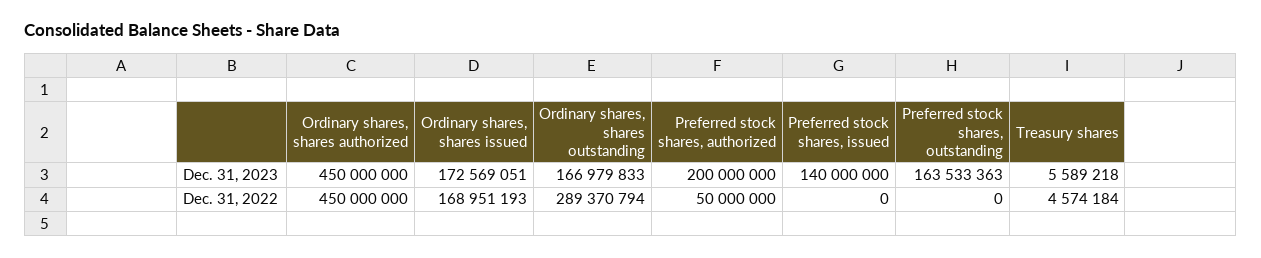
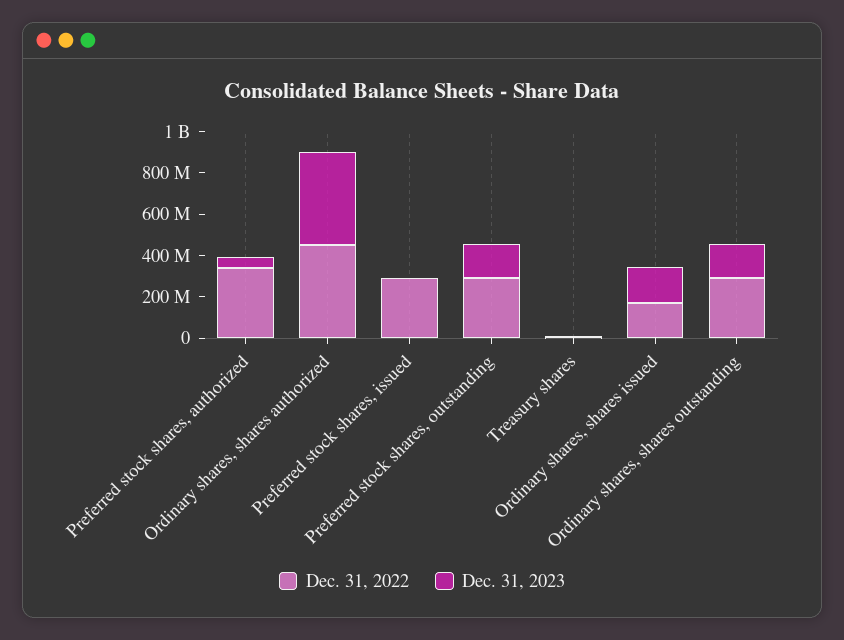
  {
    "Dec. 31, 2023": {
      "Ordinary shares, shares authorized": 450000000,
      "Ordinary shares, shares issued": 172569051,
      "Ordinary shares, shares outstanding": 166979833,
-     "Preferred stock shares, authorized": 200000000,
+     "Preferred stock shares, authorized": 50000000,
-     "Preferred stock shares, issued": 140000000,
+     "Preferred stock shares, issued": 0,
      "Preferred stock shares, outstanding": 163533363,
      "Treasury shares": 5589218
    },
    "Dec. 31, 2022": {
      "Ordinary shares, shares authorized": 450000000,
      "Ordinary shares, shares issued": 168951193,
      "Ordinary shares, shares outstanding": 289370794,
-     "Preferred stock shares, authorized": 50000000,
+     "Preferred stock shares, authorized": 350000000,
-     "Preferred stock shares, issued": 0,
+     "Preferred stock shares, issued": 300000000,
-     "Preferred stock shares, outstanding": 0,
+     "Preferred stock shares, outstanding": 300000000,
      "Treasury shares": 4574184
    }
  }

